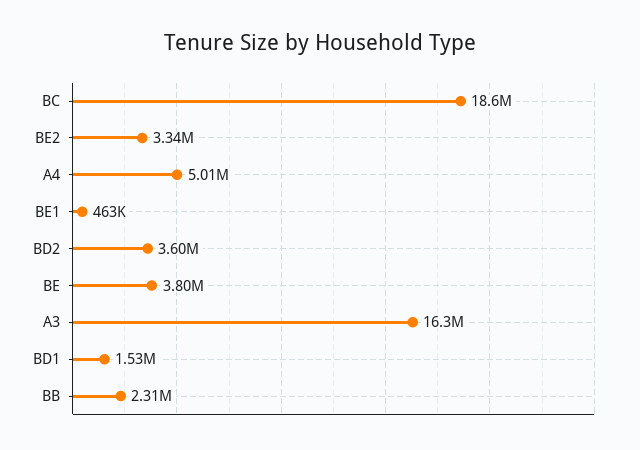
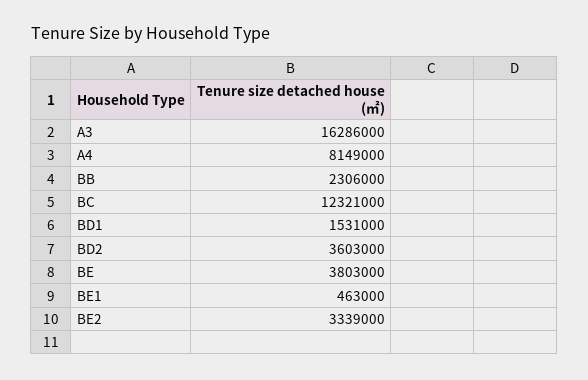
  {
-   "BC": 18600000,
+   "BC": 12321000,
    "BE2": 3339000,
-   "A4": 5010000,
+   "A4": 8149000,
    "BE1": 463000,
    "BD2": 3603000,
    "BE": 3803000,
    "A3": 16286000,
    "BD1": 1531000,
    "BB": 2306000
  }

